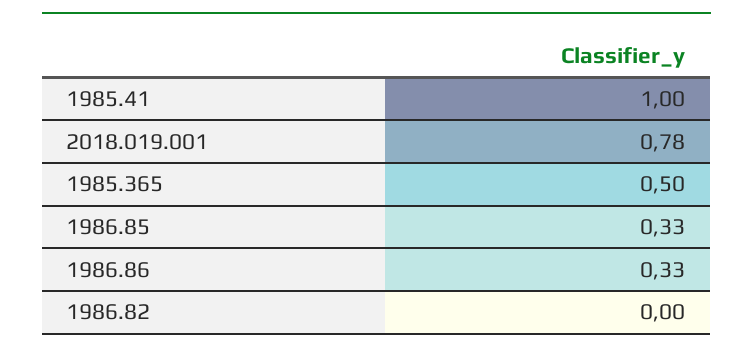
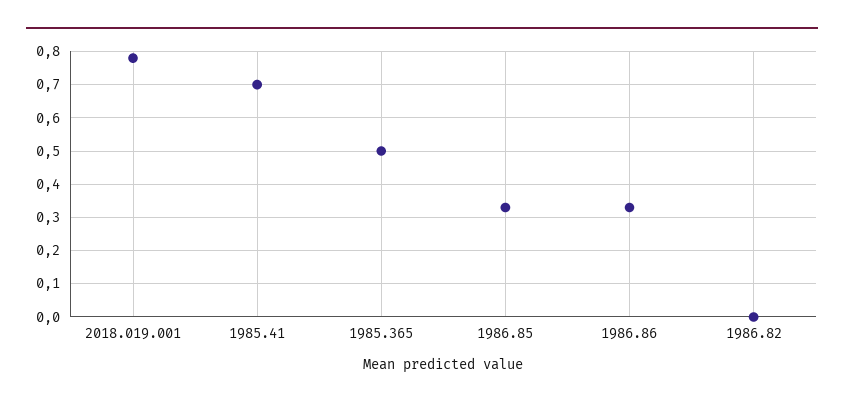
  {
-   "1985.41": 1,
+   "1985.41": 0.7,
    "2018.019.001": 0.78,
    "1985.365": 0.5,
    "1986.85": 0.33,
    "1986.86": 0.33,
    "1986.82": 0
  }

